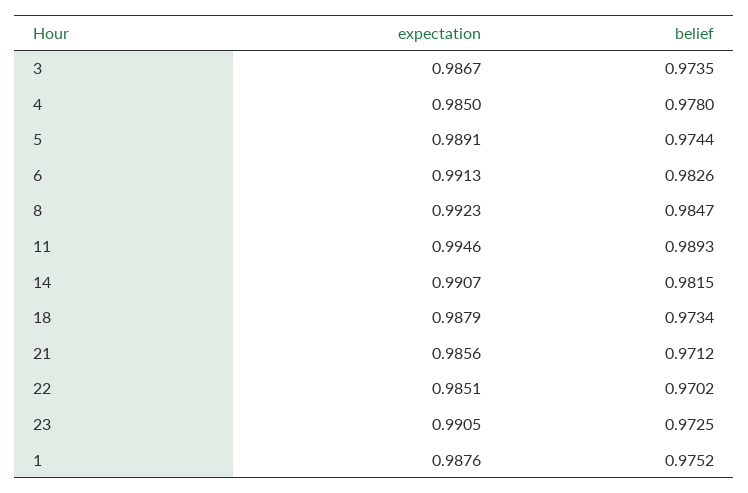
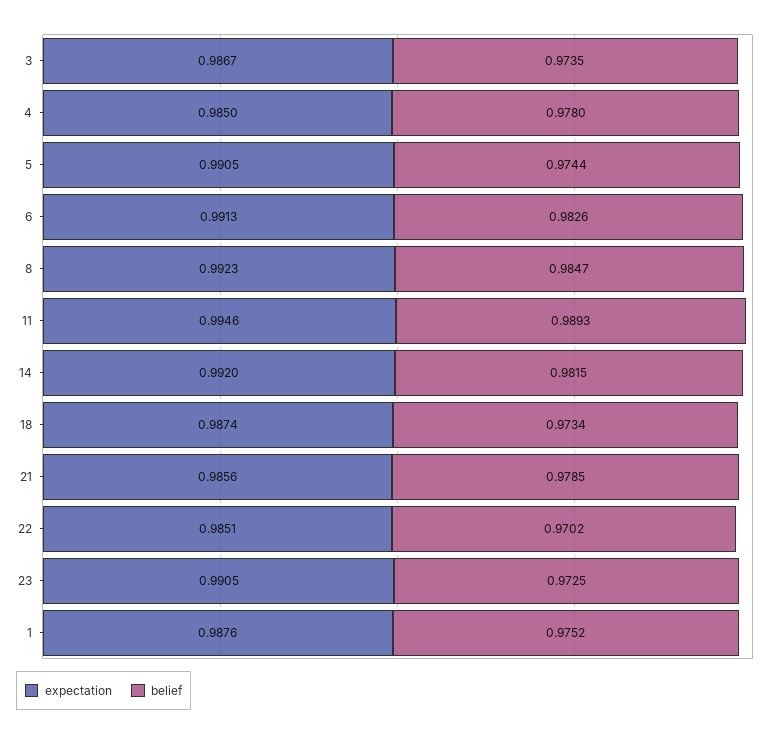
  {
    "expectation": {
      "3": 0.9867,
      "4": 0.985,
-     "5": 0.9891,
+     "5": 0.9905,
      "6": 0.9913,
      "8": 0.9923,
      "11": 0.9946,
-     "14": 0.9907,
+     "14": 0.992,
-     "18": 0.9879,
+     "18": 0.9874,
      "21": 0.9856,
      "22": 0.9851,
      "23": 0.9905,
      "1": 0.9876
    },
    "belief": {
      "3": 0.9735,
      "4": 0.978,
      "5": 0.9744,
      "6": 0.9826,
      "8": 0.9847,
      "11": 0.9893,
      "14": 0.9815,
      "18": 0.9734,
-     "21": 0.9712,
+     "21": 0.9785,
      "22": 0.9702,
      "23": 0.9725,
      "1": 0.9752
    }
  }

